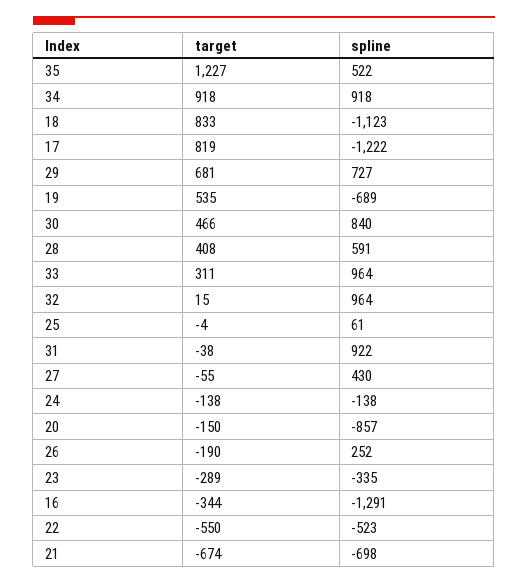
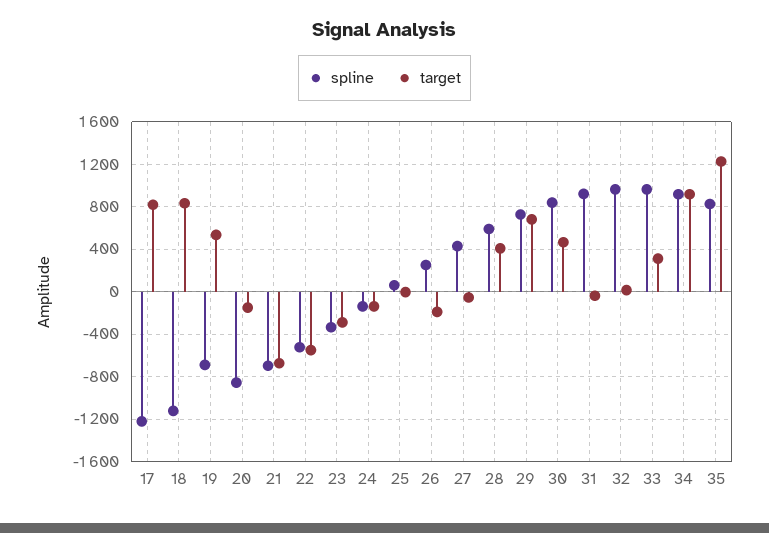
  {
    "target": {
      "35": 1227,
      "34": 918,
      "18": 833,
      "17": 819,
      "29": 681,
      "19": 535,
      "30": 466,
      "28": 408,
      "33": 311,
      "32": 15,
      "25": -4,
      "31": -38,
      "27": -55,
      "24": -138,
      "20": -150,
      "26": -190,
      "23": -289,
-     "16": -344,
      "22": -550,
      "21": -674
    },
    "spline": {
-     "35": 522,
+     "35": 800,
      "34": 918,
      "18": -1123,
      "17": -1222,
      "29": 727,
      "19": -689,
      "30": 840,
      "28": 591,
      "33": 964,
      "32": 964,
      "25": 61,
      "31": 922,
      "27": 430,
      "24": -138,
      "20": -857,
      "26": 252,
      "23": -335,
-     "16": -1291,
      "22": -523,
      "21": -698
    }
  }

